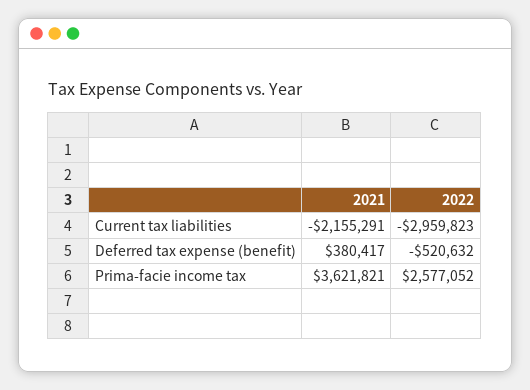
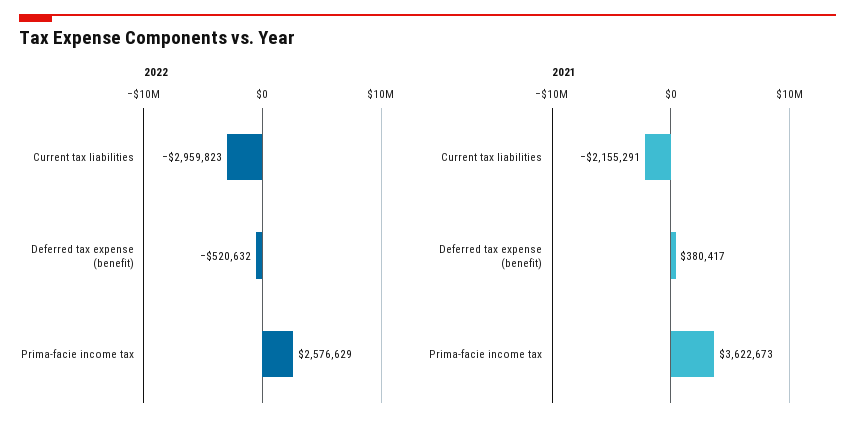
  {
    "2021": {
      "Current tax liabilities": -2155291,
      "Deferred tax expense (benefit)": 380417,
-     "Prima-facie income tax": 3621821
+     "Prima-facie income tax": 3622673
    },
    "2022": {
      "Current tax liabilities": -2959823,
      "Deferred tax expense (benefit)": -520632,
-     "Prima-facie income tax": 2577052
+     "Prima-facie income tax": 2576629
    }
  }

